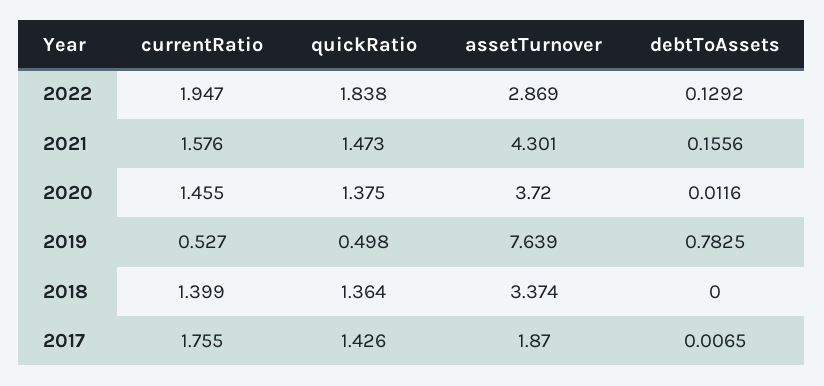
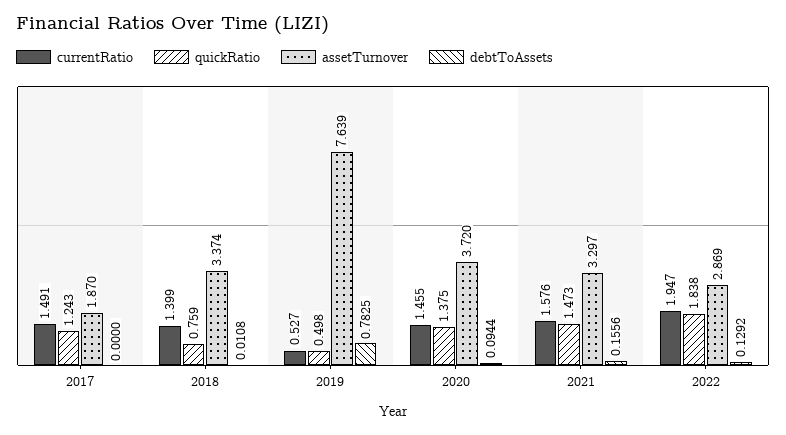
  {
    "currentRatio": {
      "2022": 1.947,
      "2021": 1.576,
      "2020": 1.455,
      "2019": 0.527,
      "2018": 1.399,
-     "2017": 1.755
+     "2017": 1.491
    },
    "quickRatio": {
      "2022": 1.838,
      "2021": 1.473,
      "2020": 1.375,
      "2019": 0.498,
-     "2018": 1.364,
+     "2018": 0.759,
-     "2017": 1.426
+     "2017": 1.243
    },
    "assetTurnover": {
      "2022": 2.869,
-     "2021": 4.301,
+     "2021": 3.297,
      "2020": 3.72,
      "2019": 7.639,
      "2018": 3.374,
      "2017": 1.87
    },
    "debtToAssets": {
      "2022": 0.1292,
      "2021": 0.1556,
-     "2020": 0.0116,
+     "2020": 0.0944,
      "2019": 0.7825,
-     "2018": 0,
+     "2018": 0.0108,
-     "2017": 0.0065
+     "2017": 0
    }
  }

